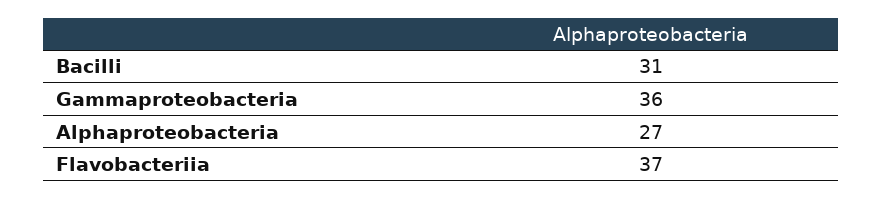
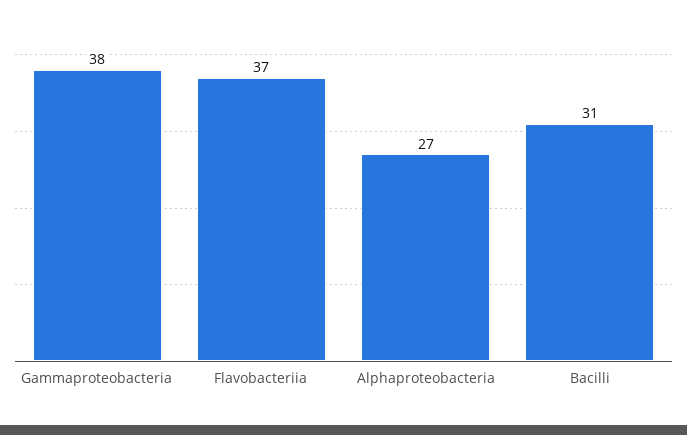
  {
    "Bacilli": 31,
-   "Gammaproteobacteria": 36,
+   "Gammaproteobacteria": 38,
    "Alphaproteobacteria": 27,
    "Flavobacteriia": 37
  }

